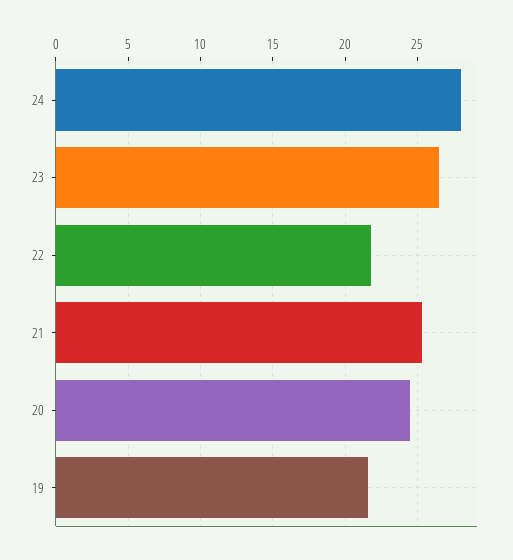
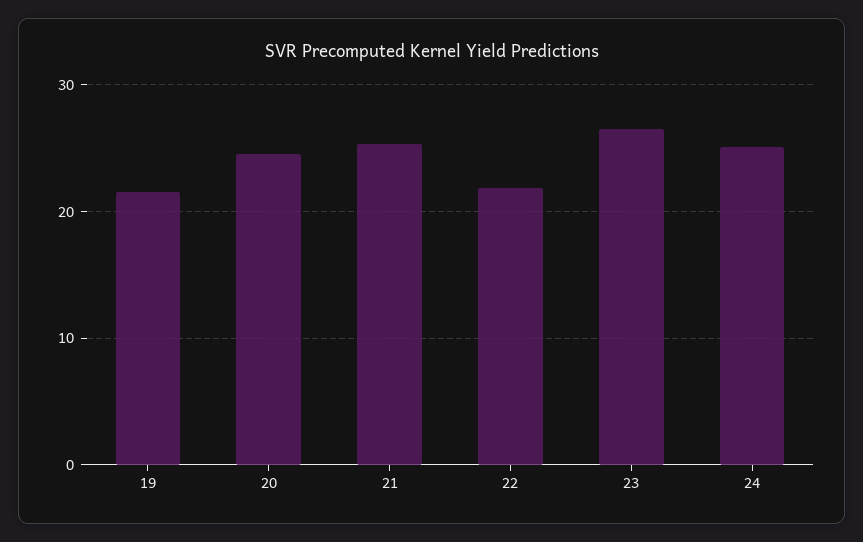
  {
-   "24": 28,
+   "24": 25,
    "23": 26.5,
    "22": 22,
    "21": 25.5,
    "20": 24.5,
    "19": 21.5
  }

